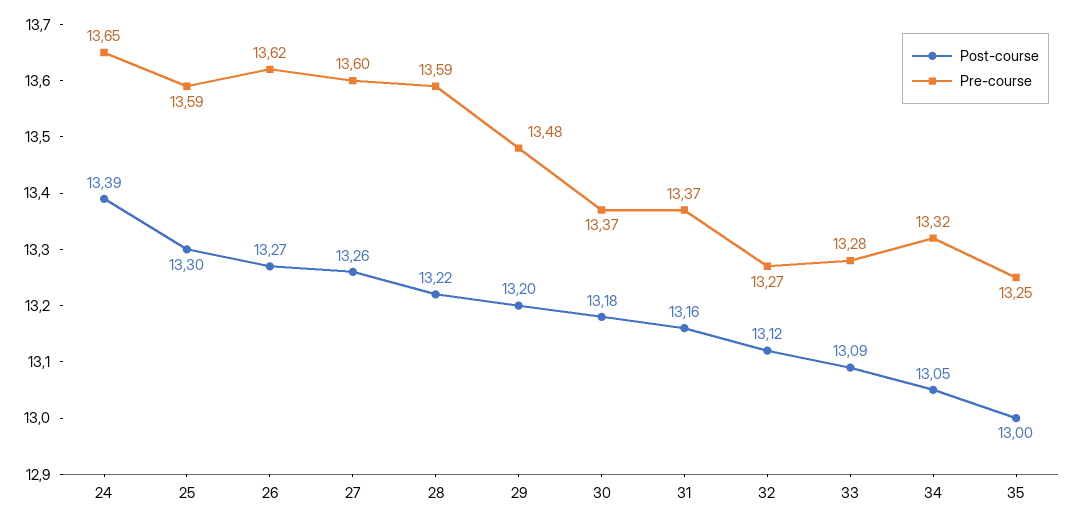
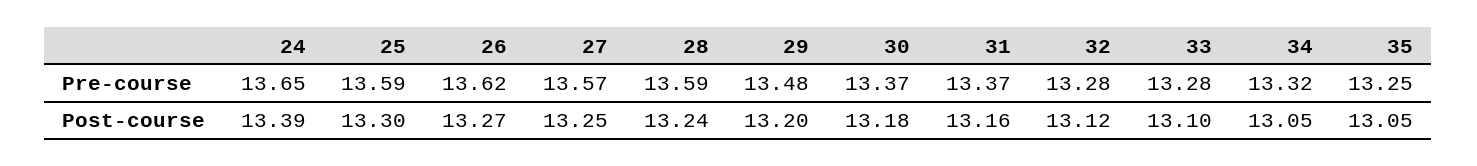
  {
    "Post-course": {
      "24": 13.39,
      "25": 13.3,
      "26": 13.27,
-     "27": 13.26,
+     "27": 13.25,
-     "28": 13.22,
+     "28": 13.24,
      "29": 13.2,
      "30": 13.18,
      "31": 13.16,
      "32": 13.12,
-     "33": 13.09,
+     "33": 13.1,
      "34": 13.05,
-     "35": 13
+     "35": 13.05
    },
    "Pre-course": {
      "24": 13.65,
      "25": 13.59,
      "26": 13.62,
-     "27": 13.6,
+     "27": 13.57,
      "28": 13.59,
      "29": 13.48,
      "30": 13.37,
      "31": 13.37,
-     "32": 13.27,
+     "32": 13.28,
      "33": 13.28,
      "34": 13.32,
      "35": 13.25
    }
  }

